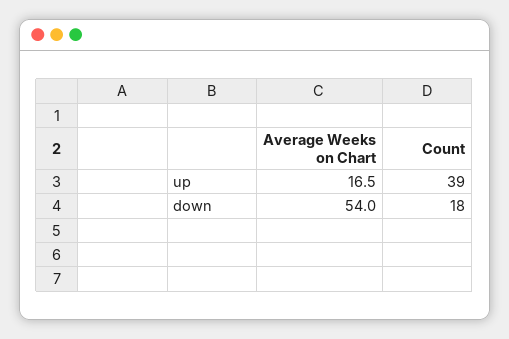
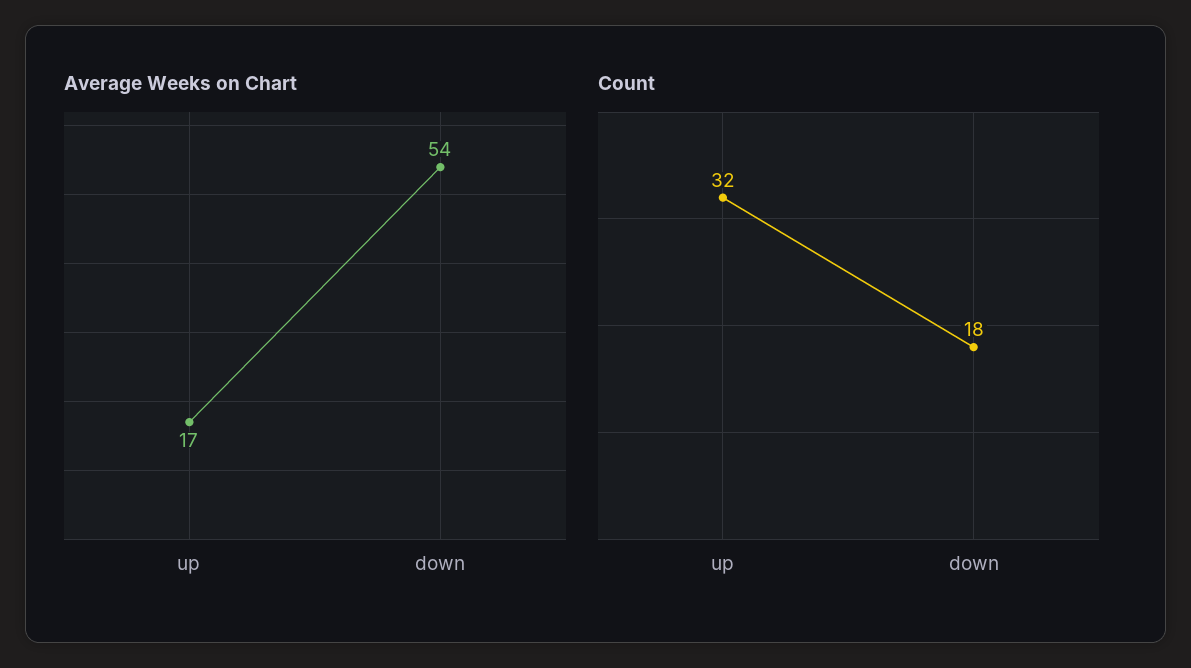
  {
    "Average Weeks on Chart": {
      "up": 16.5,
      "down": 54
    },
    "Count": {
-     "up": 39,
+     "up": 32,
      "down": 18
    }
  }

